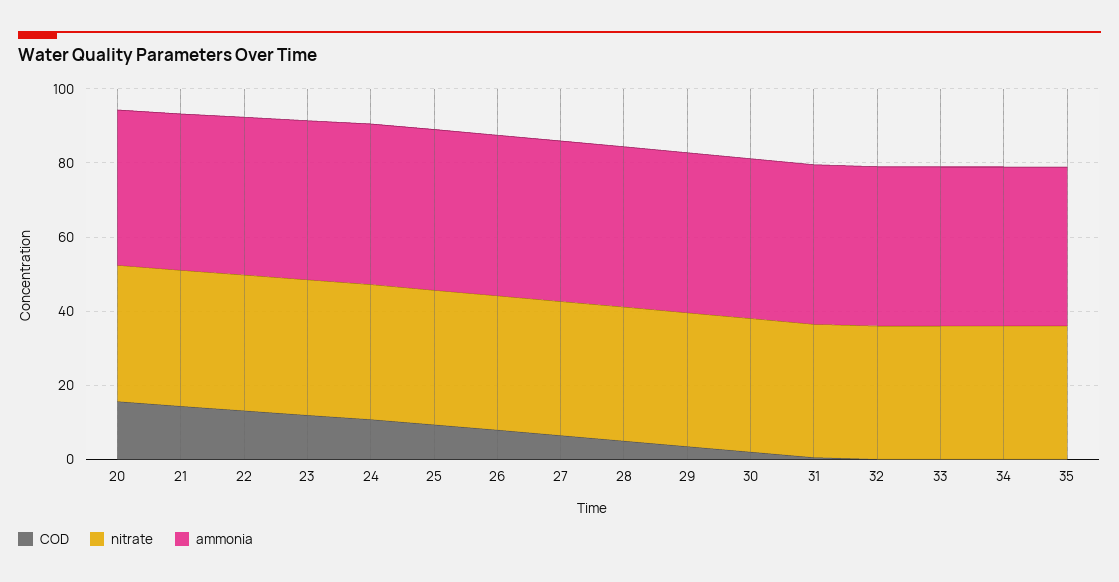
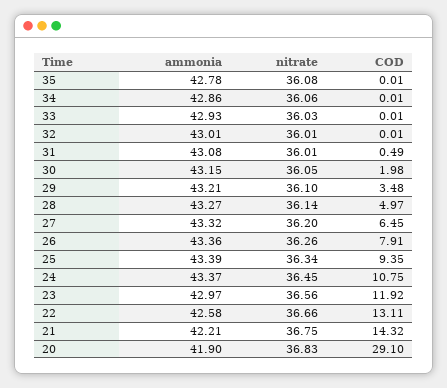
  {
    "COD": {
-     "20": 15,
+     "20": 29.1,
      "21": 14.32,
      "22": 13.11,
      "23": 11.92,
      "24": 10.75,
      "25": 9.35,
      "26": 7.91,
      "27": 6.45,
      "28": 4.97,
      "29": 3.48,
      "30": 1.98,
      "31": 0.49,
      "32": 0.01,
      "33": 0.01,
      "34": 0.01,
      "35": 0.01
    },
    "nitrate": {
      "20": 36.83,
      "21": 36.75,
      "22": 36.66,
      "23": 36.56,
      "24": 36.45,
      "25": 36.34,
      "26": 36.26,
      "27": 36.2,
      "28": 36.14,
      "29": 36.1,
      "30": 36.05,
      "31": 36.01,
      "32": 36.01,
      "33": 36.03,
      "34": 36.06,
      "35": 36.08
    },
    "ammonia": {
      "20": 41.9,
      "21": 42.21,
      "22": 42.58,
      "23": 42.97,
      "24": 43.37,
      "25": 43.39,
      "26": 43.36,
      "27": 43.32,
      "28": 43.27,
      "29": 43.21,
      "30": 43.15,
      "31": 43.08,
      "32": 43.01,
      "33": 42.93,
      "34": 42.86,
      "35": 42.78
    }
  }

